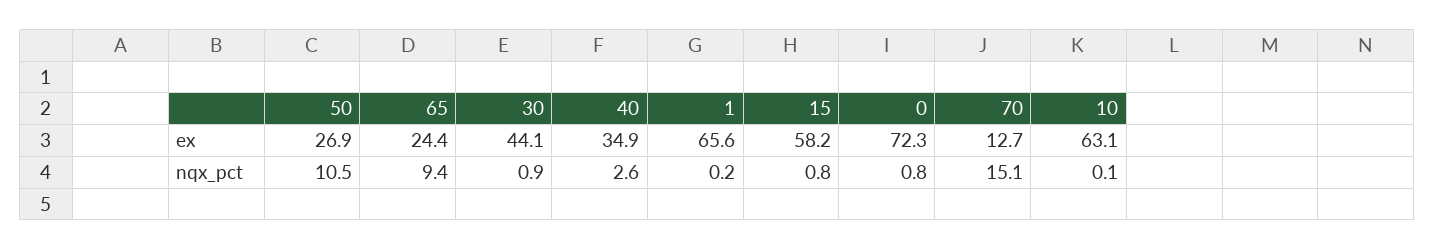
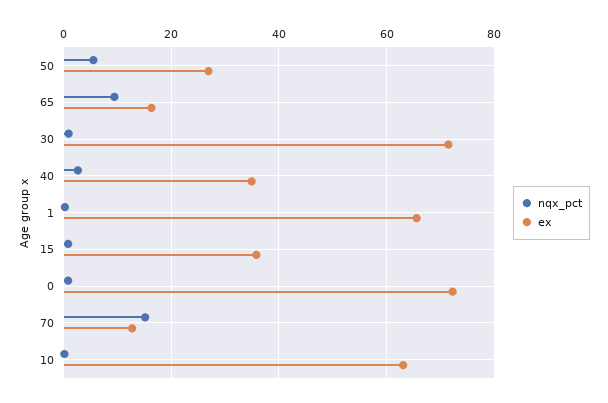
  {
    "ex": {
      "50": 26.9,
-     "65": 24.4,
+     "65": 16,
-     "30": 44.1,
+     "30": 72,
      "40": 34.9,
      "1": 65.6,
-     "15": 58.2,
+     "15": 36,
      "0": 72.3,
      "70": 12.7,
      "10": 63.1
    },
    "nqx_pct": {
-     "50": 10.5,
+     "50": 6,
      "65": 9.4,
      "30": 0.9,
      "40": 2.6,
      "1": 0.2,
      "15": 0.8,
      "0": 0.8,
      "70": 15.1,
      "10": 0.1
    }
  }

